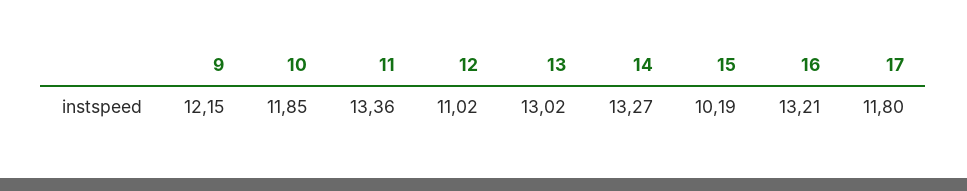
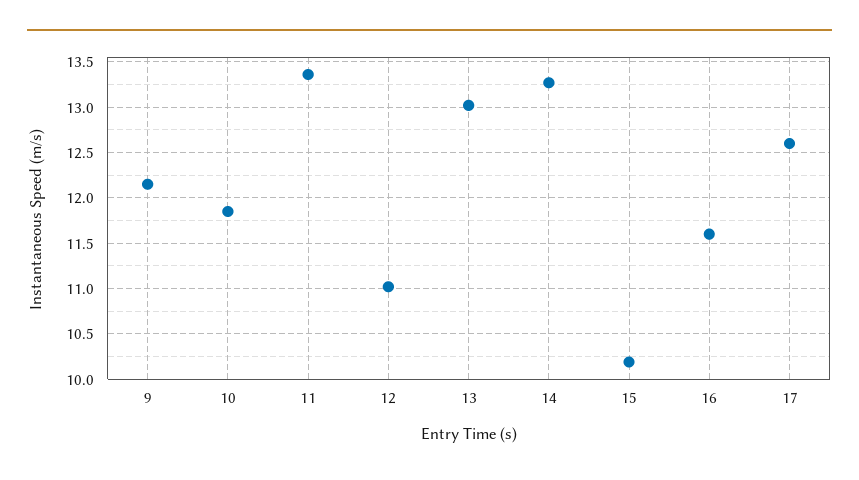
  {
    "9": 12.15,
    "10": 11.85,
    "11": 13.36,
    "12": 11.02,
    "13": 13.02,
    "14": 13.27,
    "15": 10.19,
-   "16": 13.21,
+   "16": 11.6,
-   "17": 11.8
+   "17": 12.6
  }

